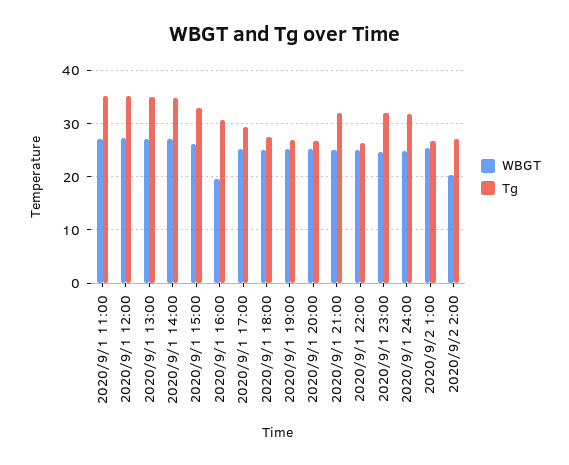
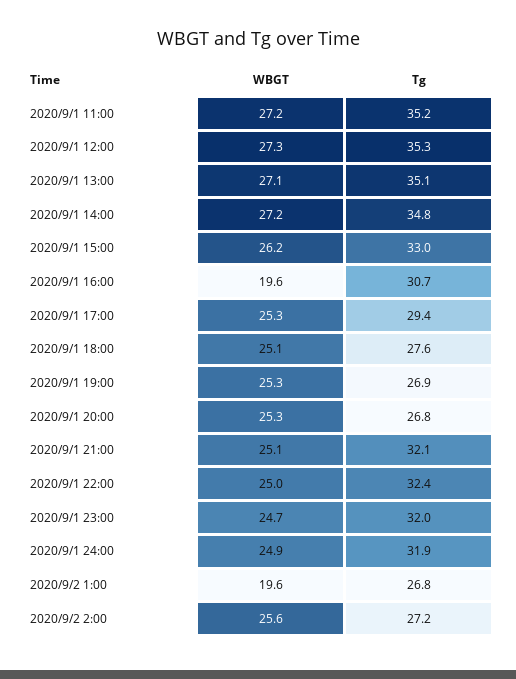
  {
    "WBGT": {
      "2020/9/1 11:00": 27.2,
      "2020/9/1 12:00": 27.3,
      "2020/9/1 13:00": 27.1,
      "2020/9/1 14:00": 27.2,
      "2020/9/1 15:00": 26.2,
      "2020/9/1 16:00": 19.6,
      "2020/9/1 17:00": 25.3,
      "2020/9/1 18:00": 25.1,
      "2020/9/1 19:00": 25.3,
      "2020/9/1 20:00": 25.3,
      "2020/9/1 21:00": 25.1,
      "2020/9/1 22:00": 25,
      "2020/9/1 23:00": 24.7,
      "2020/9/1 24:00": 24.9,
-     "2020/9/2 1:00": 26,
+     "2020/9/2 1:00": 19.6,
-     "2020/9/2 2:00": 20
+     "2020/9/2 2:00": 25.6
    },
    "Tg": {
      "2020/9/1 11:00": 35.2,
      "2020/9/1 12:00": 35.3,
      "2020/9/1 13:00": 35.1,
      "2020/9/1 14:00": 34.8,
      "2020/9/1 15:00": 33,
      "2020/9/1 16:00": 30.7,
      "2020/9/1 17:00": 29.4,
      "2020/9/1 18:00": 27.6,
      "2020/9/1 19:00": 26.9,
      "2020/9/1 20:00": 26.8,
      "2020/9/1 21:00": 32.1,
-     "2020/9/1 22:00": 26,
+     "2020/9/1 22:00": 32.4,
      "2020/9/1 23:00": 32,
      "2020/9/1 24:00": 31.9,
      "2020/9/2 1:00": 26.8,
      "2020/9/2 2:00": 27.2
    }
  }

